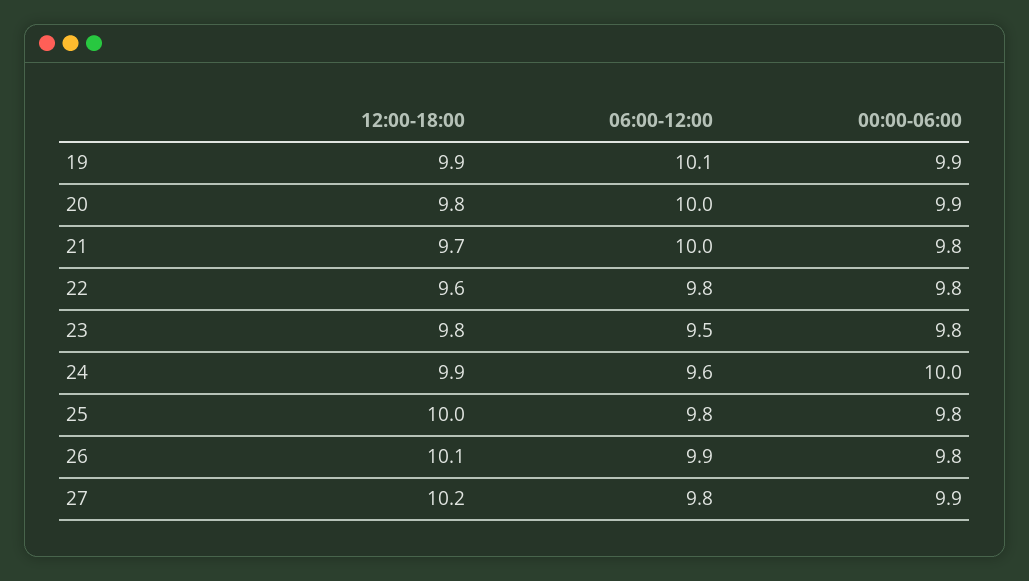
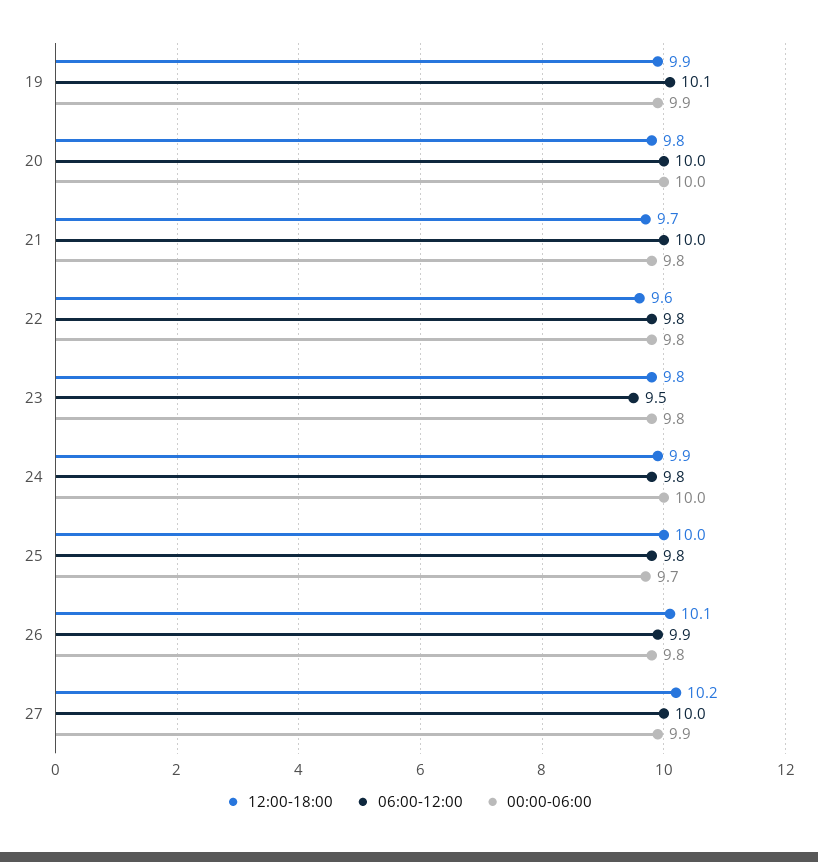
  {
    "12:00-18:00": {
      "19": 9.9,
      "20": 9.8,
      "21": 9.7,
      "22": 9.6,
      "23": 9.8,
      "24": 9.9,
      "25": 10,
      "26": 10.1,
      "27": 10.2
    },
    "06:00-12:00": {
      "19": 10.1,
      "20": 10,
      "21": 10,
      "22": 9.8,
      "23": 9.5,
-     "24": 9.6,
+     "24": 9.8,
      "25": 9.8,
      "26": 9.9,
-     "27": 9.8
+     "27": 10
    },
    "00:00-06:00": {
      "19": 9.9,
-     "20": 9.9,
+     "20": 10,
      "21": 9.8,
      "22": 9.8,
      "23": 9.8,
      "24": 10,
-     "25": 9.8,
+     "25": 9.7,
      "26": 9.8,
      "27": 9.9
    }
  }

